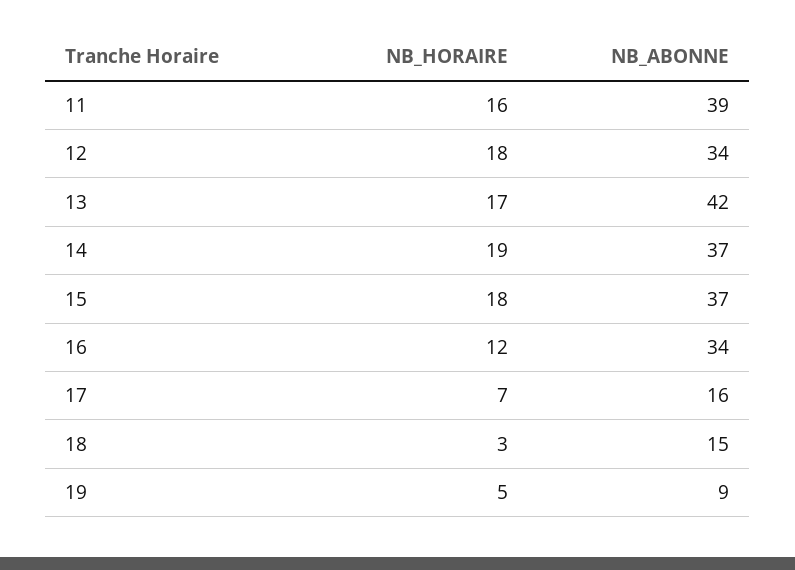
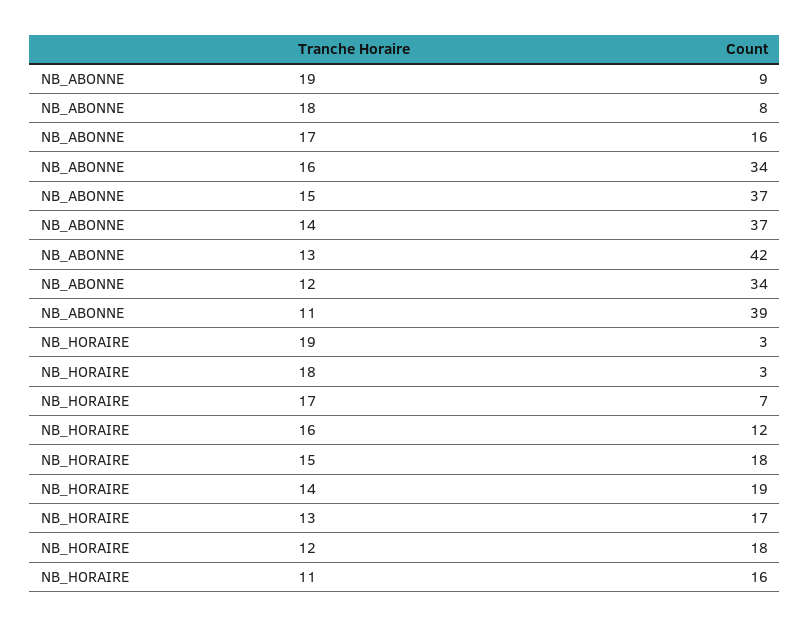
  {
    "NB_HORAIRE": {
      "11": 16,
      "12": 18,
      "13": 17,
      "14": 19,
      "15": 18,
      "16": 12,
      "17": 7,
      "18": 3,
-     "19": 5
+     "19": 3
    },
    "NB_ABONNE": {
      "11": 39,
      "12": 34,
      "13": 42,
      "14": 37,
      "15": 37,
      "16": 34,
      "17": 16,
-     "18": 15,
+     "18": 8,
      "19": 9
    }
  }

